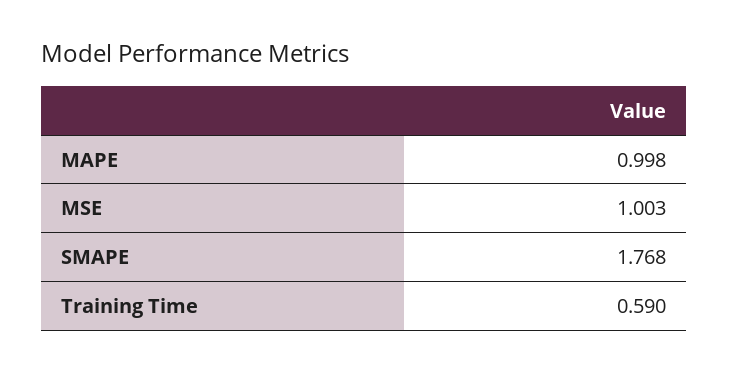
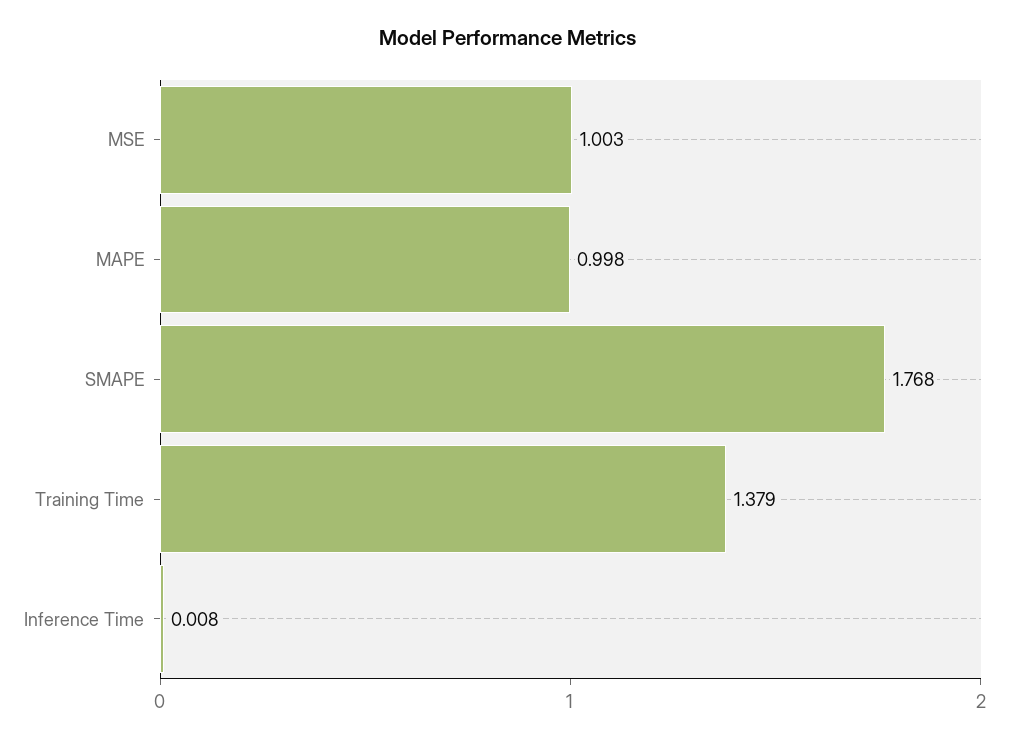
  {
    "MAPE": 0.998,
    "MSE": 1.003,
    "SMAPE": 1.768,
-   "Training Time": 0.59
+   "Training Time": 1.379,
+   "Inference Time": 0.008
  }

